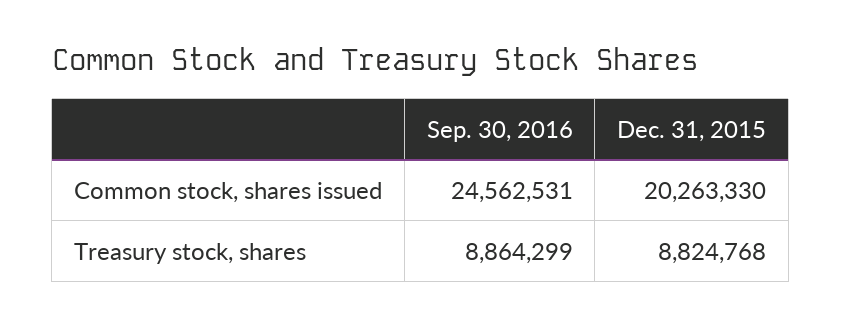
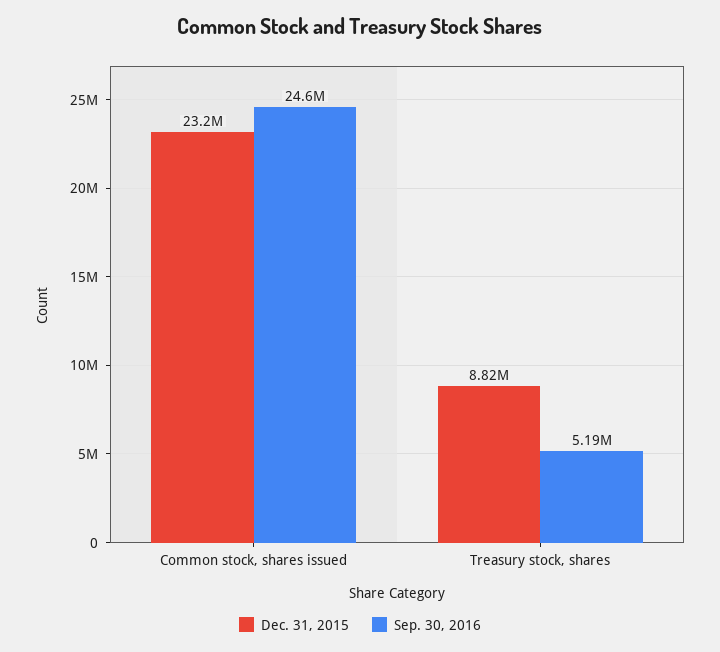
  {
    "Sep. 30, 2016": {
      "Common stock, shares issued": 24562531,
-     "Treasury stock, shares": 8864299
+     "Treasury stock, shares": 5190000
    },
    "Dec. 31, 2015": {
-     "Common stock, shares issued": 20263330,
+     "Common stock, shares issued": 23200000,
      "Treasury stock, shares": 8824768
    }
  }

